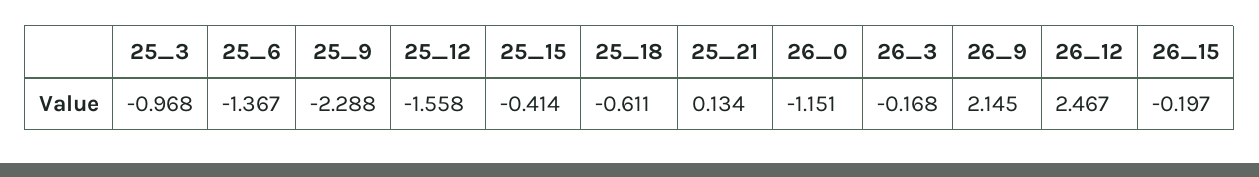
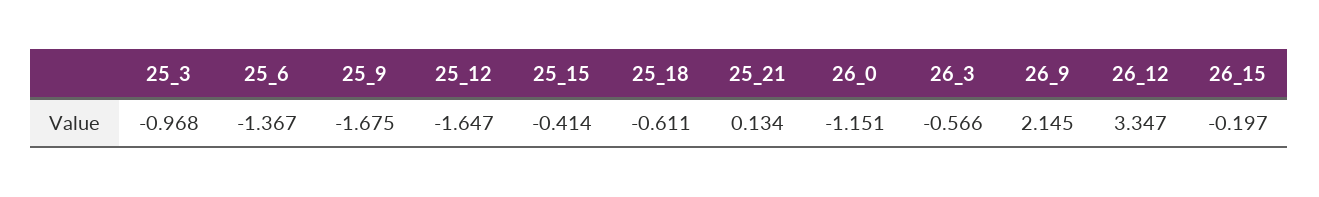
  {
    "25_3": -0.968,
    "25_6": -1.367,
-   "25_9": -2.288,
+   "25_9": -1.675,
-   "25_12": -1.558,
+   "25_12": -1.647,
    "25_15": -0.414,
    "25_18": -0.611,
    "25_21": 0.134,
    "26_0": -1.151,
-   "26_3": -0.168,
+   "26_3": -0.566,
    "26_9": 2.145,
-   "26_12": 2.467,
+   "26_12": 3.347,
    "26_15": -0.197
  }

